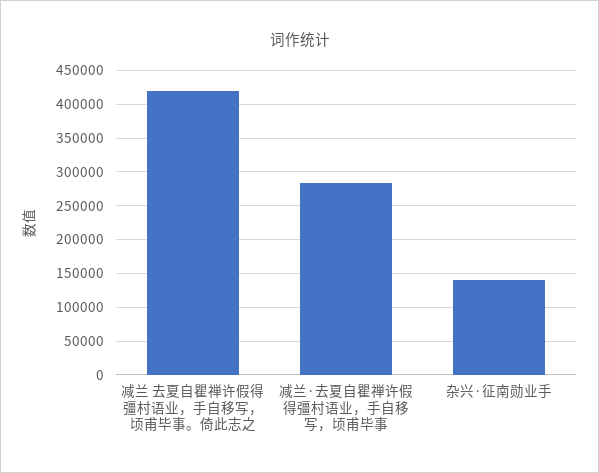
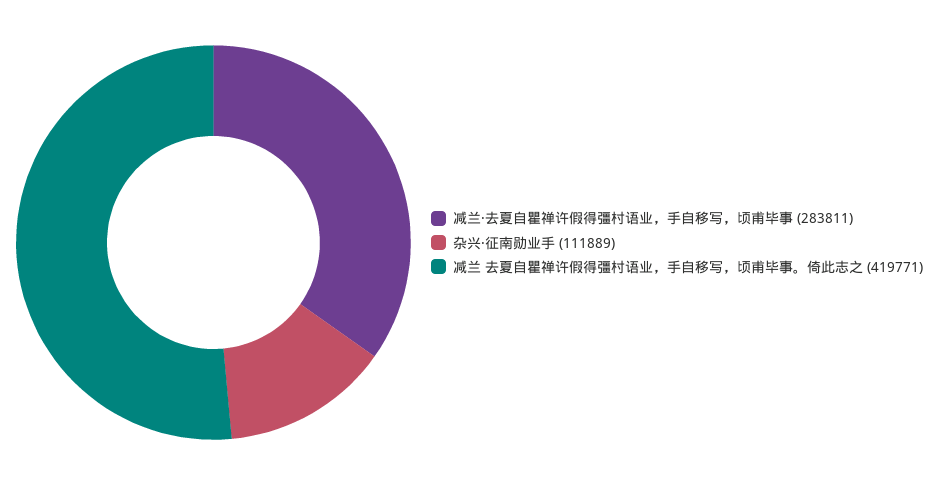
  {
    "减兰 去夏自瞿禅许假得彊村语业，手自移写，顷甫毕事。倚此志之": 419771,
    "减兰·去夏自瞿禅许假得彊村语业，手自移写，顷甫毕事": 283811,
-   "杂兴·征南勋业手": 140000
+   "杂兴·征南勋业手": 111889
  }

